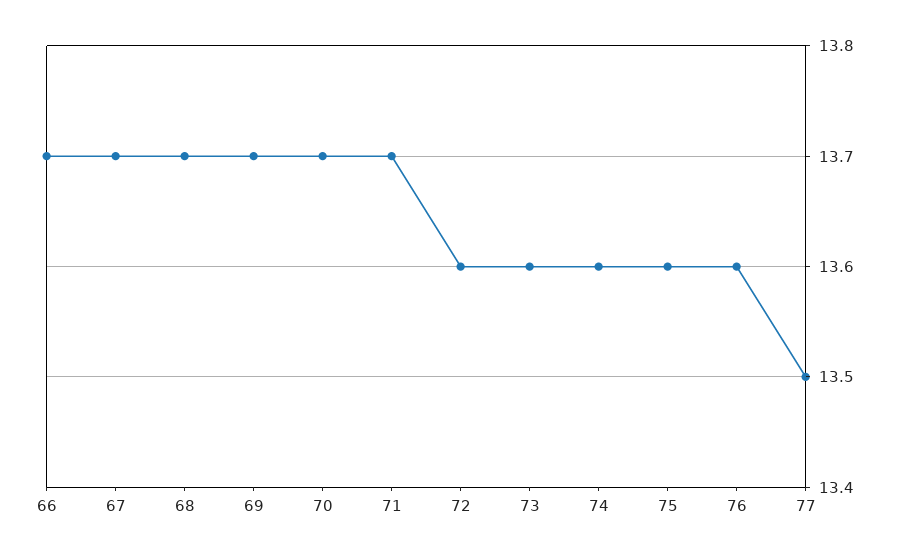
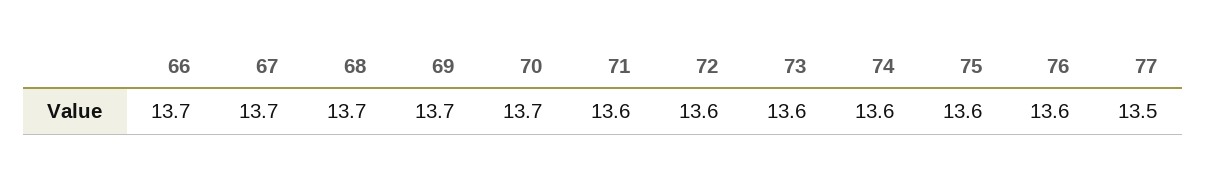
  {
    "66": 13.7,
    "67": 13.7,
    "68": 13.7,
    "69": 13.7,
    "70": 13.7,
-   "71": 13.7,
+   "71": 13.6,
    "72": 13.6,
    "73": 13.6,
    "74": 13.6,
    "75": 13.6,
    "76": 13.6,
    "77": 13.5
  }

